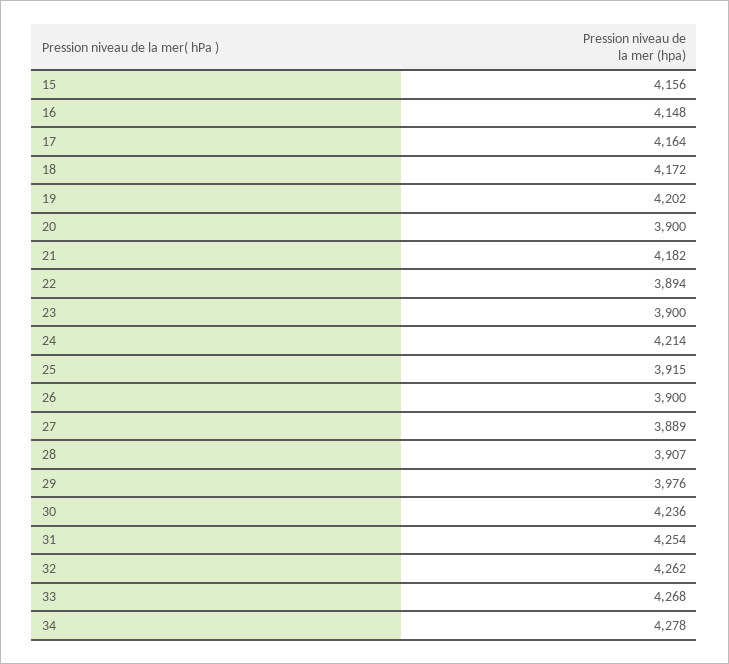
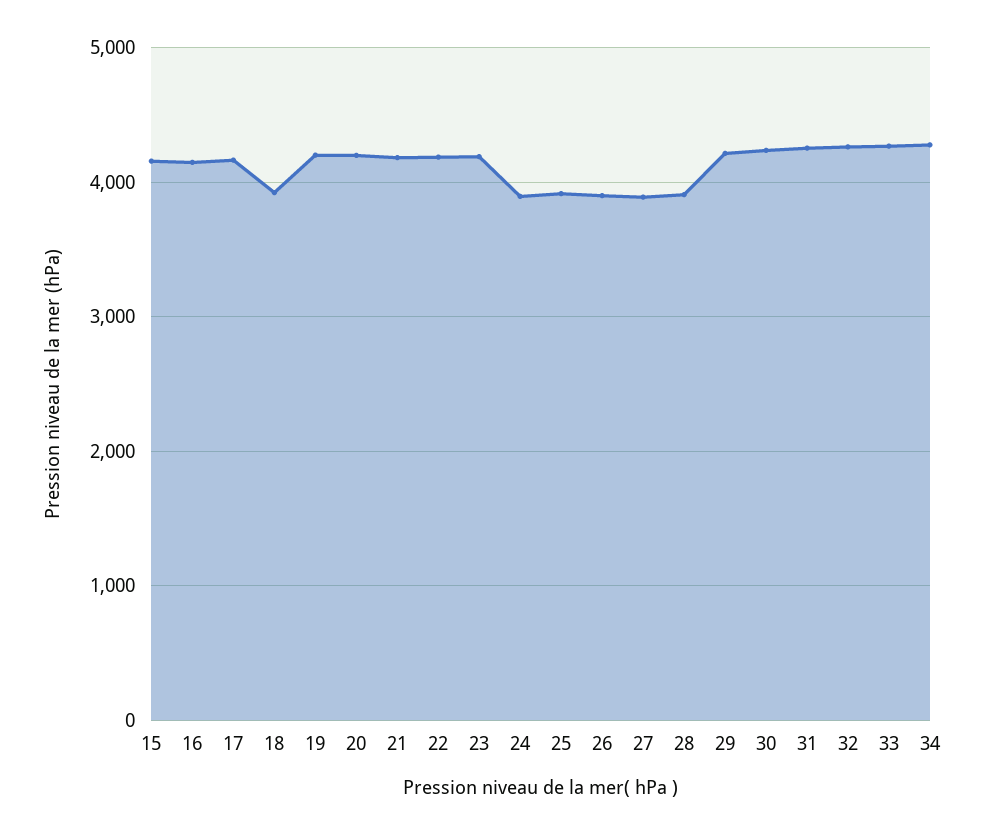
  {
    "15": 4156,
    "16": 4148,
    "17": 4164,
-   "18": 4172,
+   "18": 3900,
    "19": 4202,
-   "20": 3900,
+   "20": 4200,
    "21": 4182,
-   "22": 3894,
+   "22": 4200,
-   "23": 3900,
+   "23": 4200,
-   "24": 4214,
+   "24": 3900,
    "25": 3915,
    "26": 3900,
    "27": 3889,
    "28": 3907,
-   "29": 3976,
+   "29": 4200,
    "30": 4236,
    "31": 4254,
    "32": 4262,
    "33": 4268,
    "34": 4278
  }

